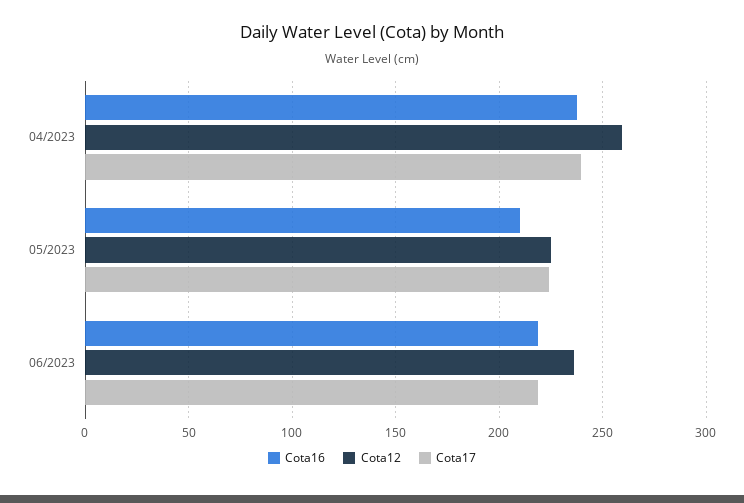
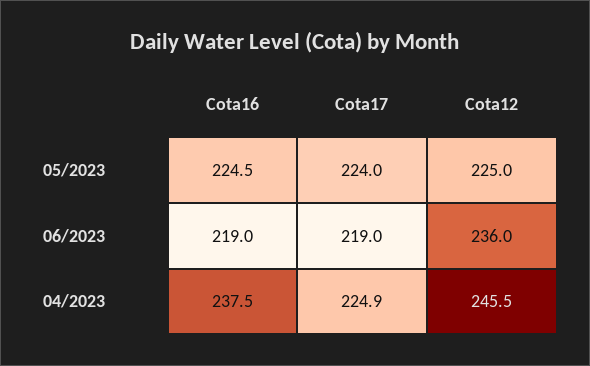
  {
    "Cota16": {
      "04/2023": 237.5,
-     "05/2023": 210,
+     "05/2023": 224.5,
      "06/2023": 219
    },
    "Cota12": {
-     "04/2023": 260,
+     "04/2023": 245.5,
      "05/2023": 225,
      "06/2023": 236
    },
    "Cota17": {
-     "04/2023": 240,
+     "04/2023": 224.9,
      "05/2023": 224,
      "06/2023": 219
    }
  }

